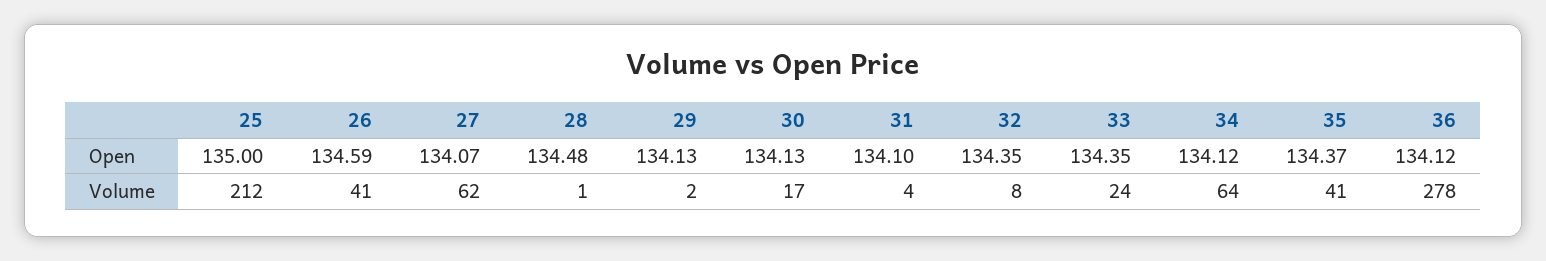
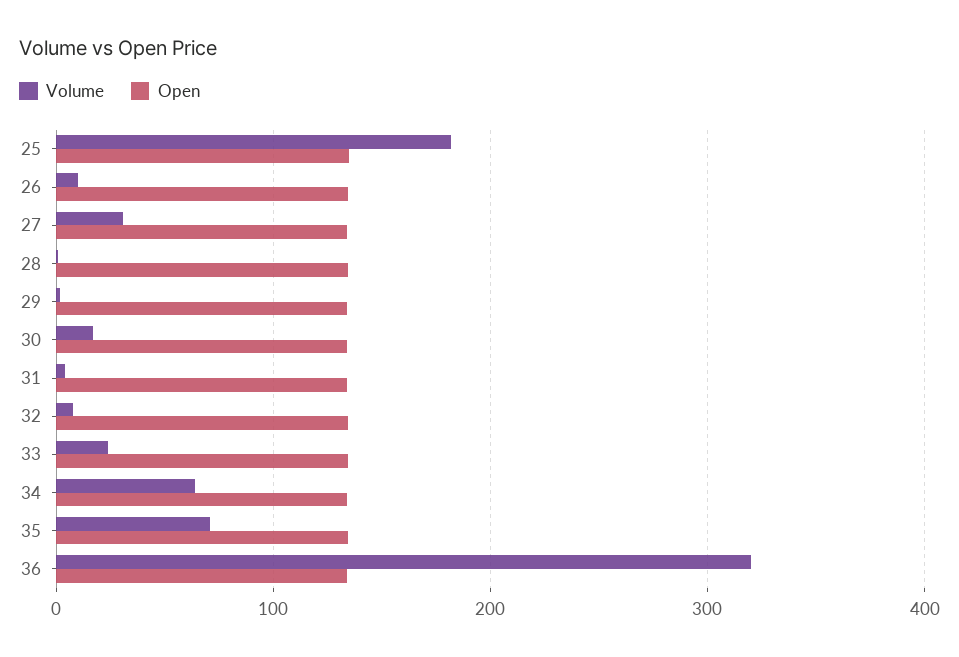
  {
    "Open": {
      "25": 135,
      "26": 134.59,
      "27": 134.07,
      "28": 134.48,
      "29": 134.13,
      "30": 134.13,
      "31": 134.1,
      "32": 134.35,
      "33": 134.35,
      "34": 134.12,
      "35": 134.37,
      "36": 134.12
    },
    "Volume": {
-     "25": 212,
+     "25": 180,
-     "26": 41,
+     "26": 10,
-     "27": 62,
+     "27": 30,
      "28": 1,
      "29": 2,
      "30": 17,
      "31": 4,
      "32": 8,
      "33": 24,
      "34": 64,
-     "35": 41,
+     "35": 70,
-     "36": 278
+     "36": 320
    }
  }

